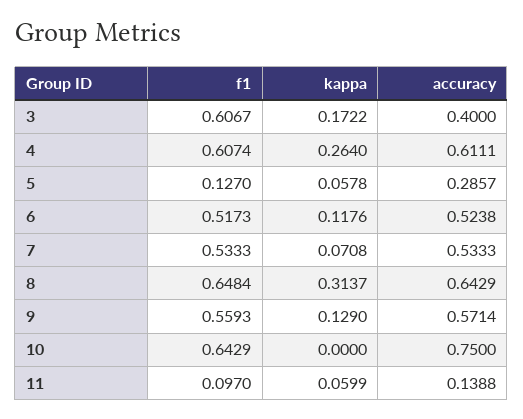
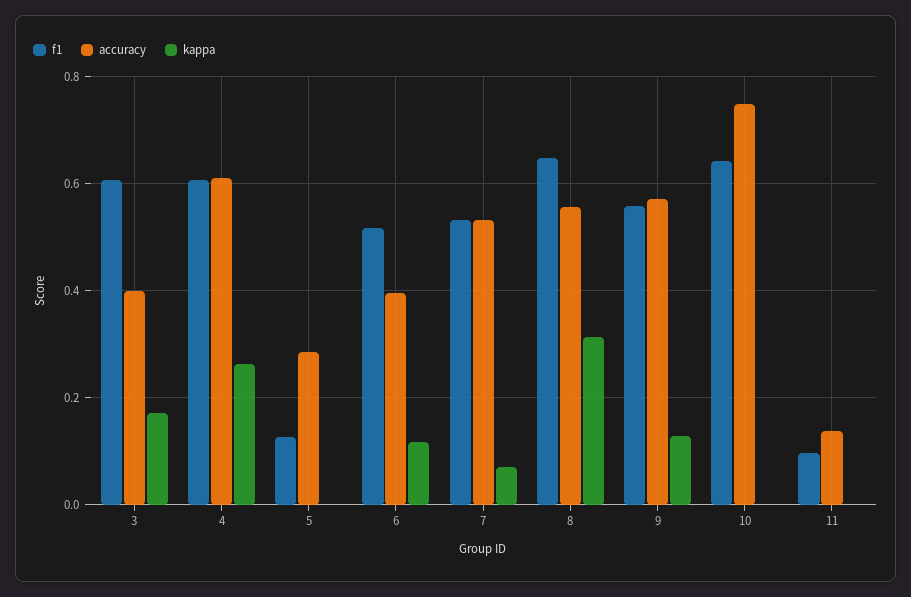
  {
    "f1": {
      "3": 0.6067,
      "4": 0.6074,
      "5": 0.127,
      "6": 0.5173,
      "7": 0.5333,
      "8": 0.6484,
      "9": 0.5593,
      "10": 0.6429,
      "11": 0.097
    },
    "kappa": {
      "3": 0.1722,
      "4": 0.264,
-     "5": 0.0578,
+     "5": 0,
      "6": 0.1176,
      "7": 0.0708,
      "8": 0.3137,
      "9": 0.129,
      "10": 0,
-     "11": 0.0599
+     "11": 0
    },
    "accuracy": {
      "3": 0.4,
      "4": 0.6111,
      "5": 0.2857,
-     "6": 0.5238,
+     "6": 0.4,
      "7": 0.5333,
-     "8": 0.6429,
+     "8": 0.56,
      "9": 0.5714,
      "10": 0.75,
      "11": 0.1388
    }
  }

